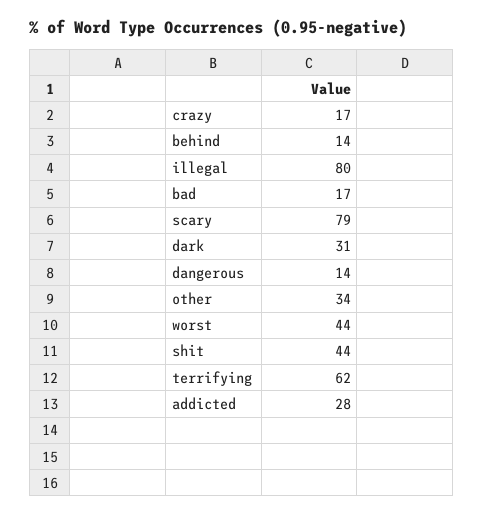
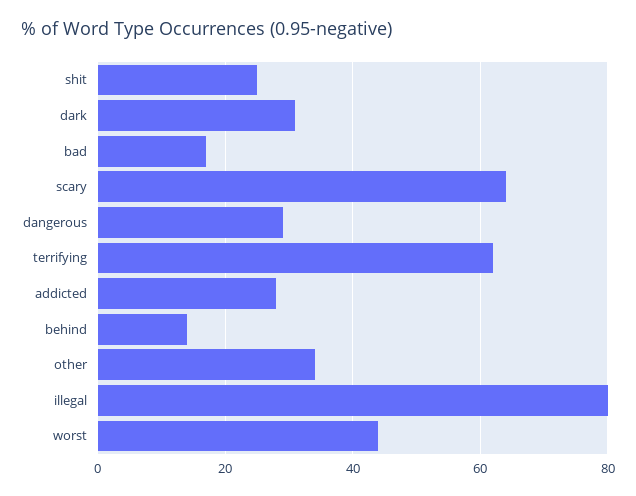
  {
-   "crazy": 17,
    "behind": 14,
    "illegal": 80,
    "bad": 17,
-   "scary": 79,
+   "scary": 65,
    "dark": 31,
-   "dangerous": 14,
+   "dangerous": 30,
    "other": 34,
    "worst": 44,
-   "shit": 44,
+   "shit": 25,
    "terrifying": 62,
    "addicted": 28
  }

